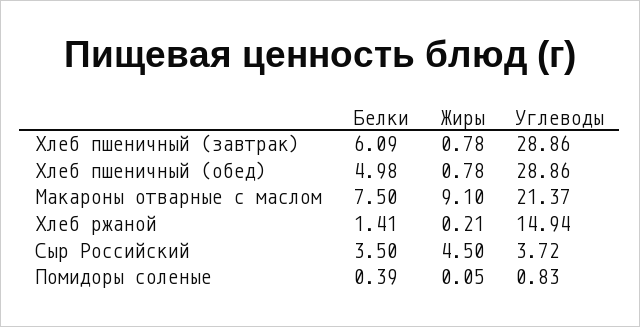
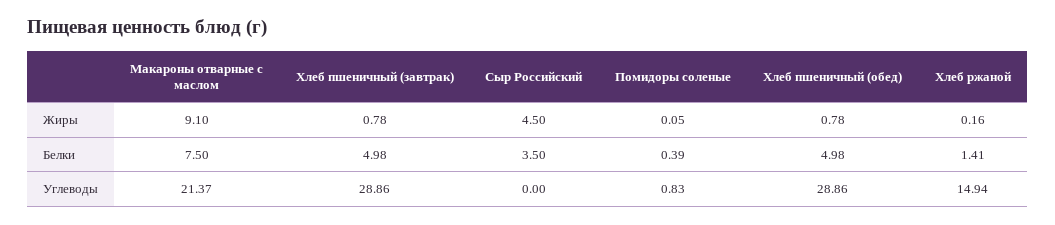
  {
    "Белки": {
-     "Хлеб пшеничный (завтрак)": 6.09,
+     "Хлеб пшеничный (завтрак)": 4.98,
      "Хлеб пшеничный (обед)": 4.98,
      "Макароны отварные с маслом": 7.5,
      "Хлеб ржаной": 1.41,
      "Сыр Российский": 3.5,
      "Помидоры соленые": 0.39
    },
    "Жиры": {
      "Хлеб пшеничный (завтрак)": 0.78,
      "Хлеб пшеничный (обед)": 0.78,
      "Макароны отварные с маслом": 9.1,
-     "Хлеб ржаной": 0.21,
+     "Хлеб ржаной": 0.16,
      "Сыр Российский": 4.5,
      "Помидоры соленые": 0.05
    },
    "Углеводы": {
      "Хлеб пшеничный (завтрак)": 28.86,
      "Хлеб пшеничный (обед)": 28.86,
      "Макароны отварные с маслом": 21.37,
      "Хлеб ржаной": 14.94,
-     "Сыр Российский": 3.72,
+     "Сыр Российский": 0,
      "Помидоры соленые": 0.83
    }
  }

